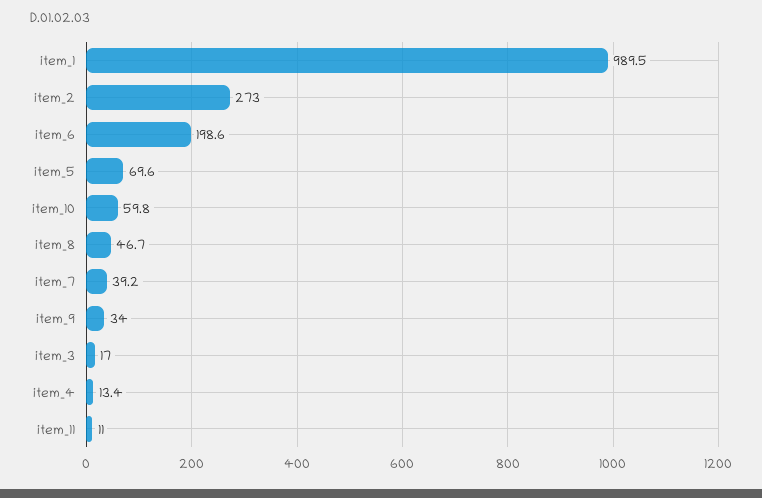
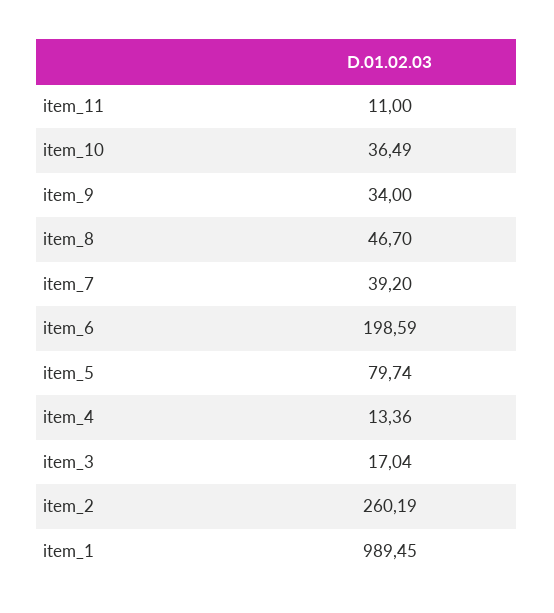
  {
    "item_1": 989.45,
-   "item_2": 273,
+   "item_2": 260.19,
    "item_6": 198.59,
-   "item_5": 69.6,
+   "item_5": 79.74,
-   "item_10": 59.8,
+   "item_10": 36.49,
    "item_8": 46.7,
    "item_7": 39.2,
    "item_9": 34,
    "item_3": 17.04,
    "item_4": 13.36,
    "item_11": 11
  }

